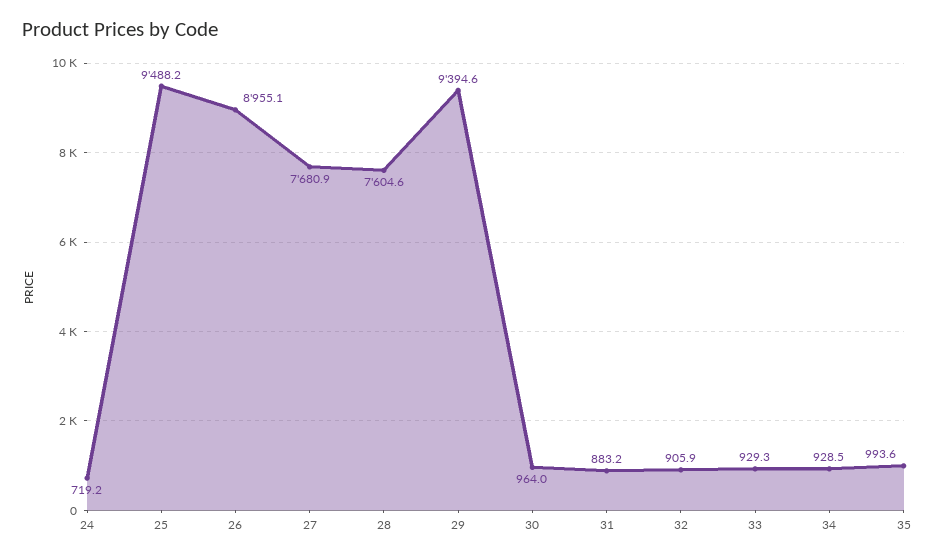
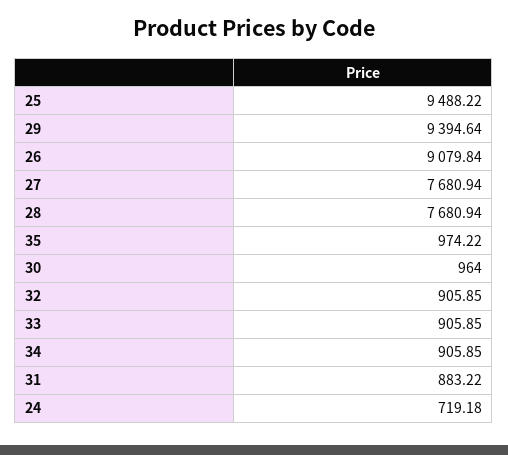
  {
    "24": 719.18,
    "25": 9488.22,
-   "26": 8955.1,
+   "26": 9079.84,
    "27": 7680.94,
-   "28": 7604.6,
+   "28": 7680.94,
    "29": 9394.64,
    "30": 964,
    "31": 883.22,
    "32": 905.85,
-   "33": 929.3,
+   "33": 905.85,
-   "34": 928.5,
+   "34": 905.85,
-   "35": 993.6
+   "35": 974.22
  }

